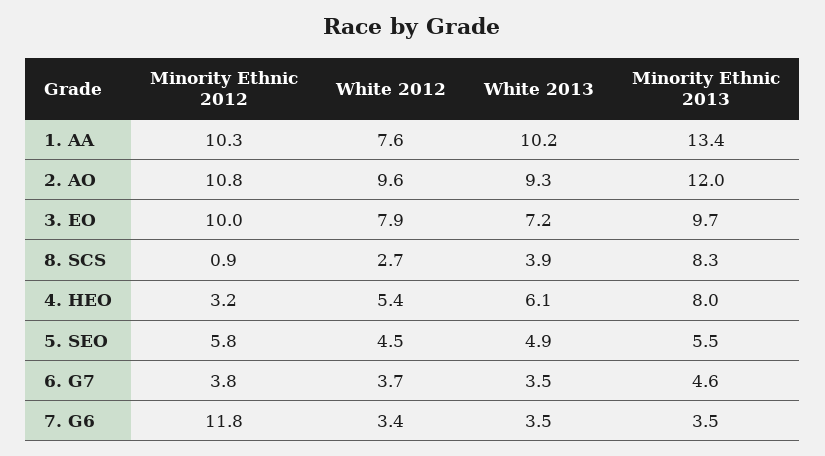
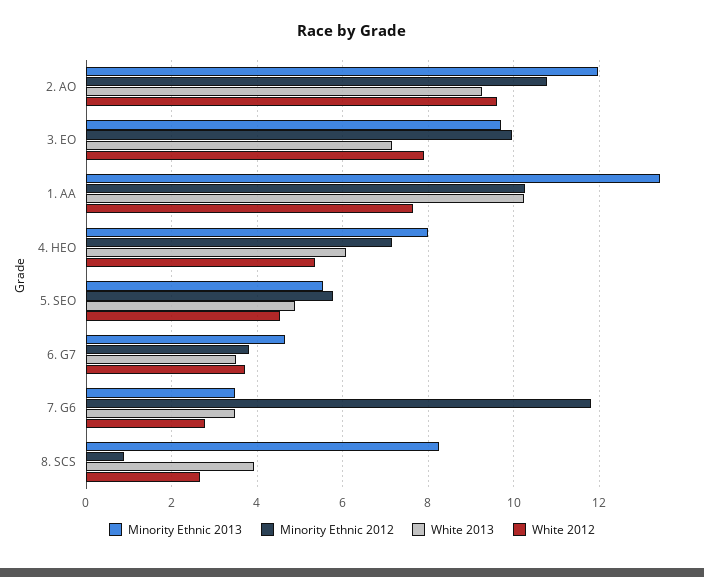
  {
    "Minority Ethnic 2012": {
      "1. AA": 10.3,
      "2. AO": 10.8,
      "3. EO": 10,
      "8. SCS": 0.9,
-     "4. HEO": 3.2,
+     "4. HEO": 7.2,
      "5. SEO": 5.8,
      "6. G7": 3.8,
      "7. G6": 11.8
    },
    "White 2012": {
      "1. AA": 7.6,
      "2. AO": 9.6,
      "3. EO": 7.9,
      "8. SCS": 2.7,
      "4. HEO": 5.4,
      "5. SEO": 4.5,
      "6. G7": 3.7,
-     "7. G6": 3.4
+     "7. G6": 2.8
    },
    "White 2013": {
      "1. AA": 10.2,
      "2. AO": 9.3,
      "3. EO": 7.2,
      "8. SCS": 3.9,
      "4. HEO": 6.1,
      "5. SEO": 4.9,
      "6. G7": 3.5,
      "7. G6": 3.5
    },
    "Minority Ethnic 2013": {
      "1. AA": 13.4,
      "2. AO": 12,
      "3. EO": 9.7,
      "8. SCS": 8.3,
      "4. HEO": 8,
      "5. SEO": 5.5,
      "6. G7": 4.6,
      "7. G6": 3.5
    }
  }

